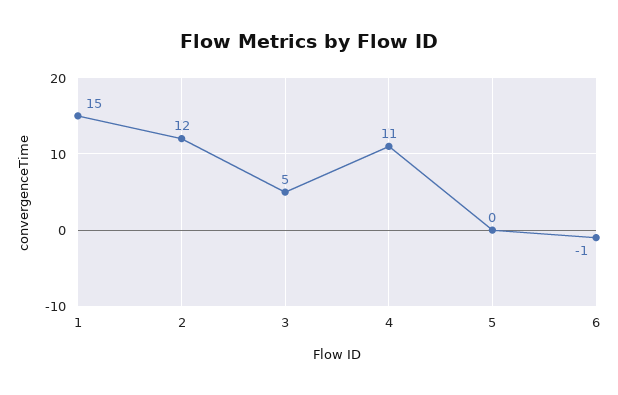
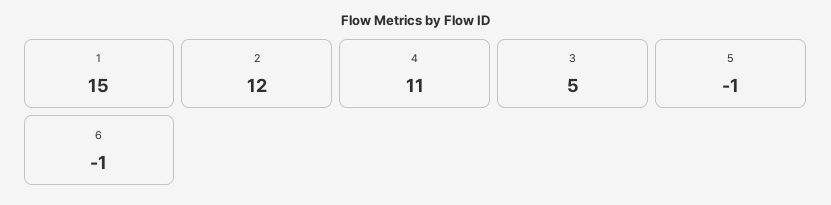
  {
    "1": 15,
    "2": 12,
    "3": 5,
    "4": 11,
-   "5": 0,
+   "5": -1,
    "6": -1
  }

